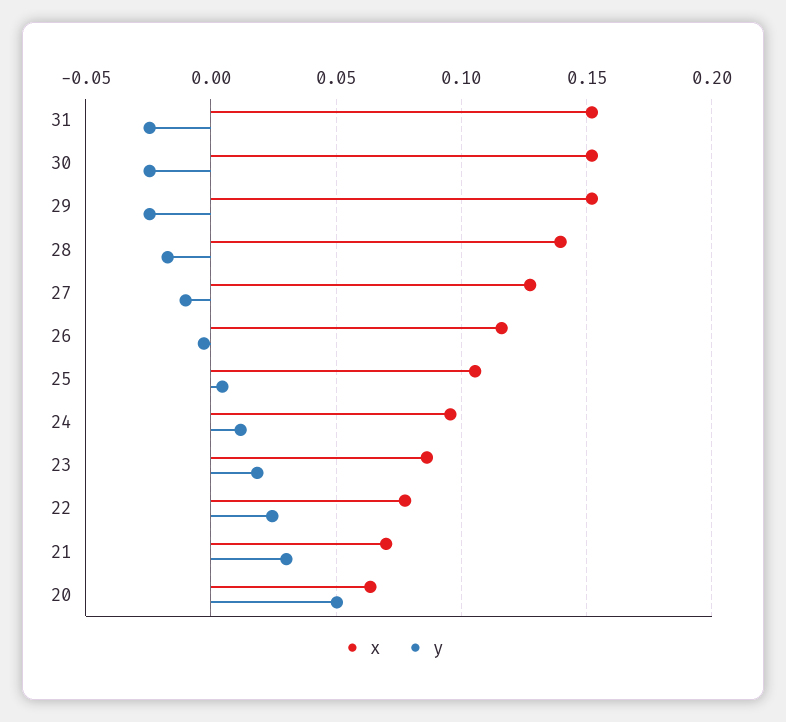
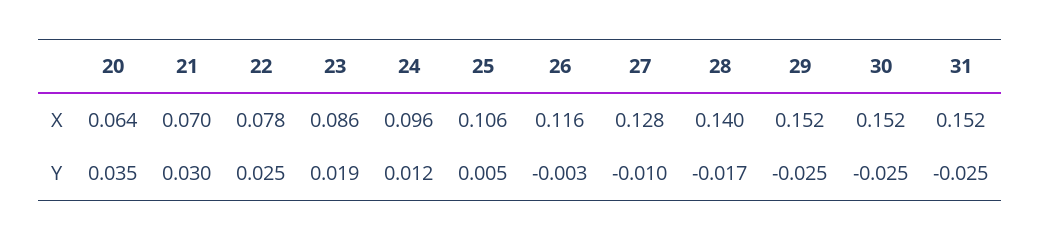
  {
    "x": {
      "31": 0.152,
      "30": 0.152,
      "29": 0.152,
      "28": 0.14,
      "27": 0.128,
      "26": 0.116,
      "25": 0.106,
      "24": 0.096,
      "23": 0.086,
      "22": 0.078,
      "21": 0.07,
      "20": 0.064
    },
    "y": {
      "31": -0.025,
      "30": -0.025,
      "29": -0.025,
      "28": -0.017,
      "27": -0.01,
      "26": -0.003,
      "25": 0.005,
      "24": 0.012,
      "23": 0.019,
      "22": 0.025,
      "21": 0.03,
-     "20": 0.05
+     "20": 0.035
    }
  }

